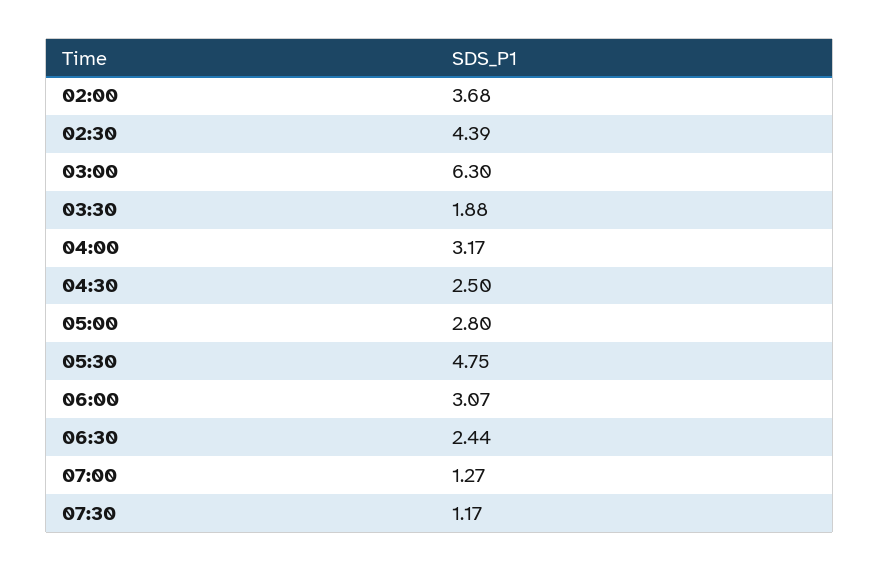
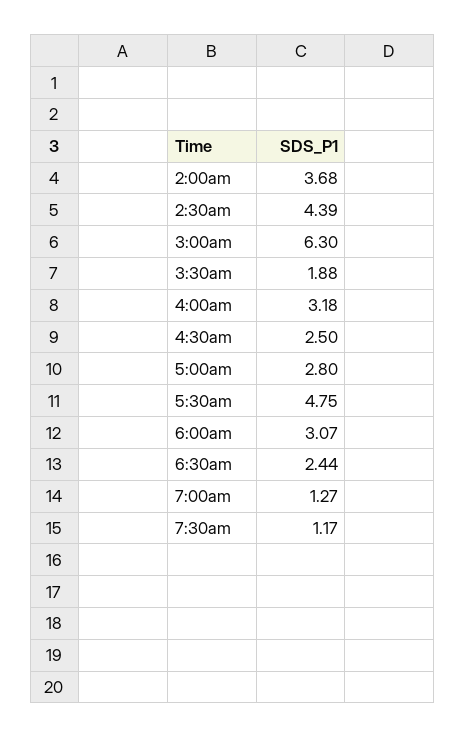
  {
    "02:00": 3.68,
    "02:30": 4.39,
    "03:00": 6.3,
    "03:30": 1.88,
-   "04:00": 3.17,
+   "04:00": 3.18,
    "04:30": 2.5,
    "05:00": 2.8,
    "05:30": 4.75,
    "06:00": 3.07,
    "06:30": 2.44,
    "07:00": 1.27,
    "07:30": 1.17
  }

